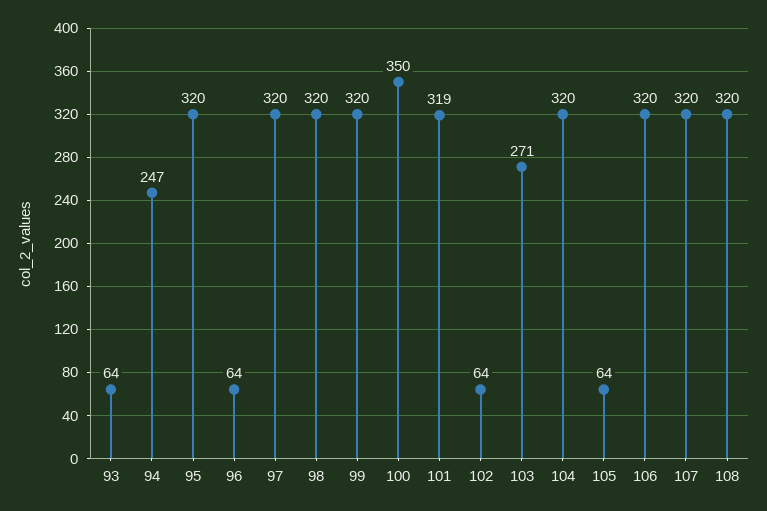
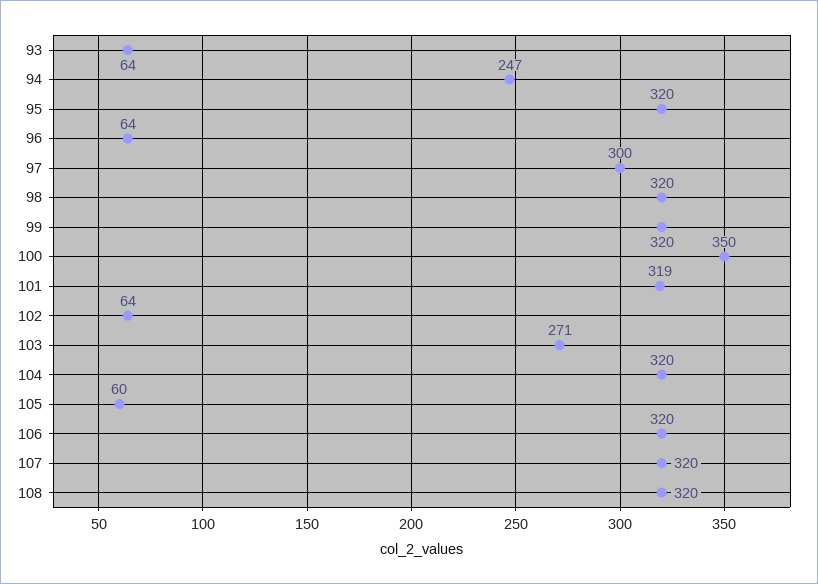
  {
    "93": 64,
    "94": 247,
    "95": 320,
    "96": 64,
-   "97": 320,
+   "97": 300,
    "98": 320,
    "99": 320,
    "100": 350,
    "101": 319,
    "102": 64,
    "103": 271,
    "104": 320,
-   "105": 64,
+   "105": 60,
    "106": 320,
    "107": 320,
    "108": 320
  }

